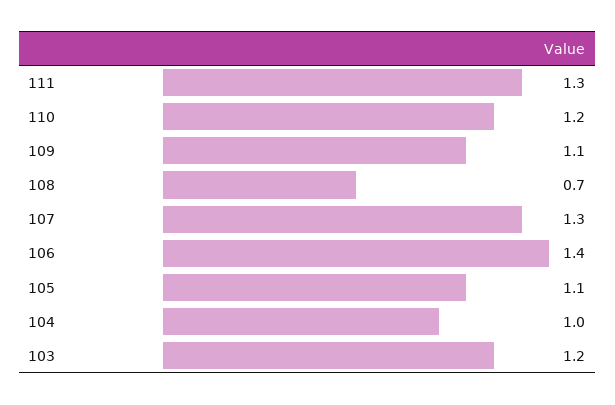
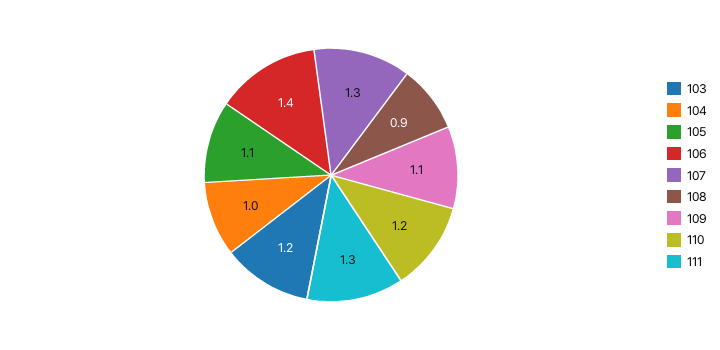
  {
    "111": 1.3,
    "110": 1.2,
    "109": 1.1,
-   "108": 0.7,
+   "108": 0.9,
    "107": 1.3,
    "106": 1.4,
    "105": 1.1,
    "104": 1,
    "103": 1.2
  }

